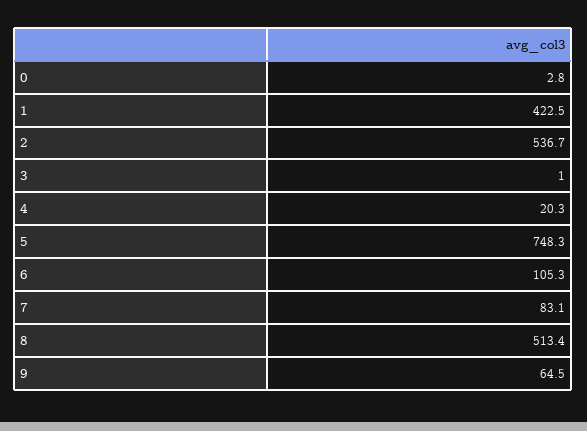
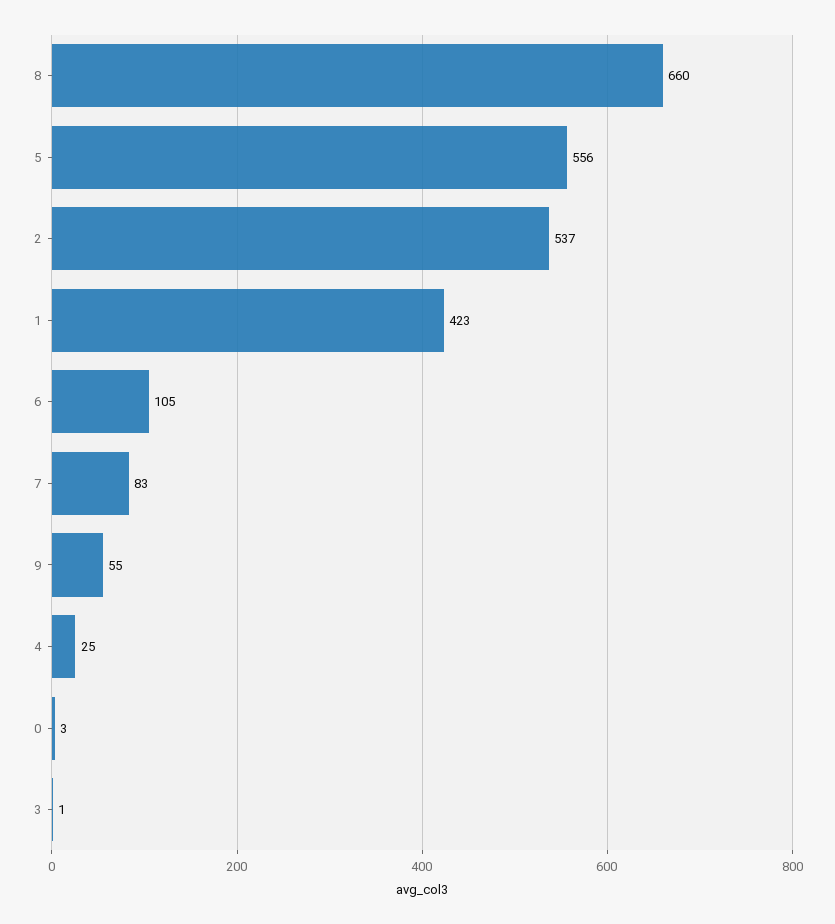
  {
    "0": 2.8,
    "1": 422.5,
    "2": 536.7,
    "3": 1,
-   "4": 20.3,
+   "4": 25,
-   "5": 748.3,
+   "5": 556,
    "6": 105.3,
    "7": 83.1,
-   "8": 513.4,
+   "8": 660,
-   "9": 64.5
+   "9": 55
  }

